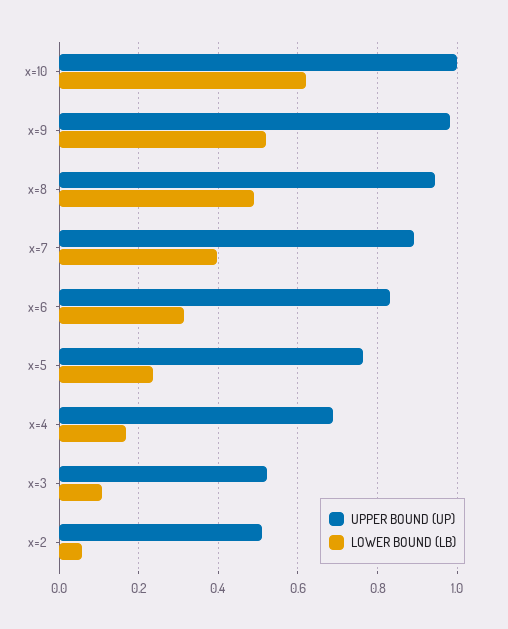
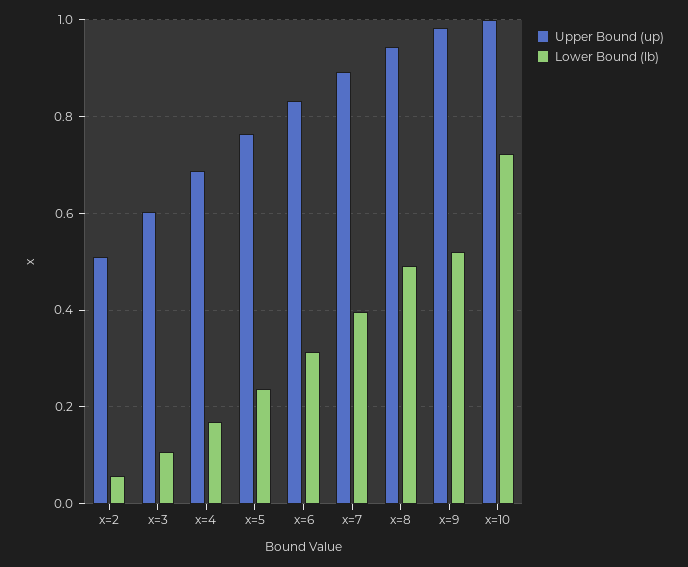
  {
    "UPPER BOUND (UP)": {
      "x=10": 1,
      "x=9": 0.98,
      "x=8": 0.94,
      "x=7": 0.9,
      "x=6": 0.84,
      "x=5": 0.76,
      "x=4": 0.68,
-     "x=3": 0.52,
+     "x=3": 0.6,
      "x=2": 0.5
    },
    "LOWER BOUND (LB)": {
-     "x=10": 0.62,
+     "x=10": 0.72,
      "x=9": 0.52,
      "x=8": 0.5,
      "x=7": 0.4,
      "x=6": 0.32,
      "x=5": 0.24,
      "x=4": 0.16,
      "x=3": 0.1,
      "x=2": 0.06
    }
  }

